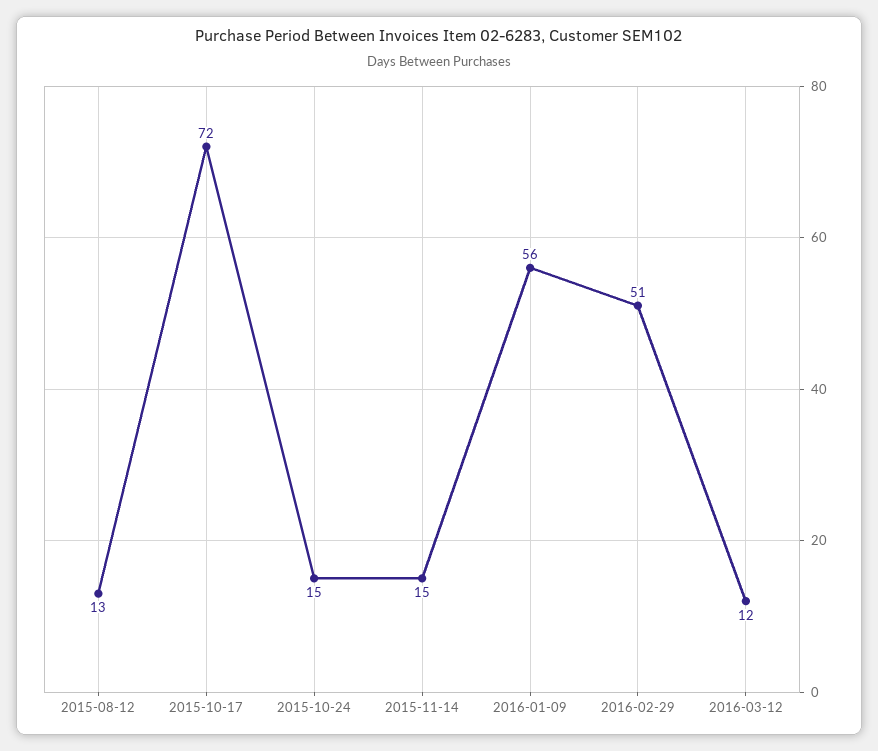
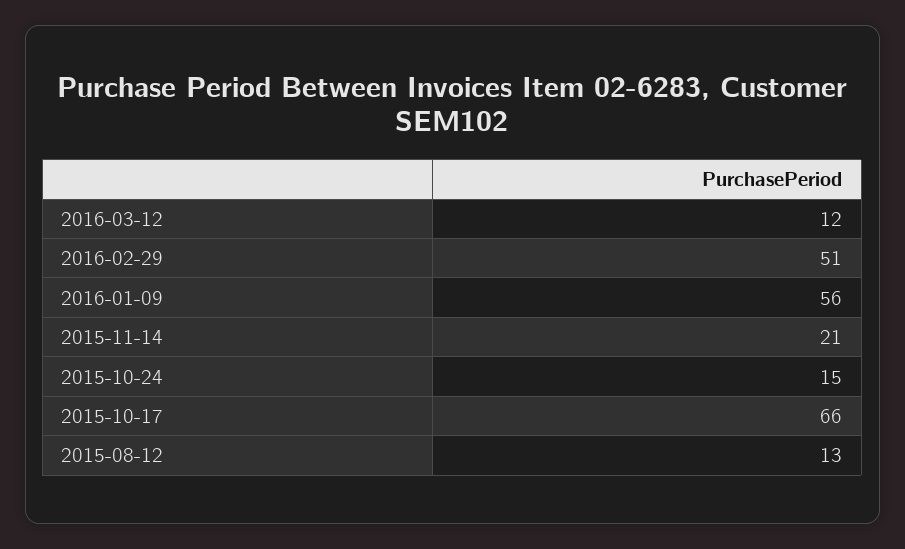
  {
    "2015-08-12": 13,
-   "2015-10-17": 72,
+   "2015-10-17": 66,
    "2015-10-24": 15,
-   "2015-11-14": 15,
+   "2015-11-14": 21,
    "2016-01-09": 56,
    "2016-02-29": 51,
    "2016-03-12": 12
  }

